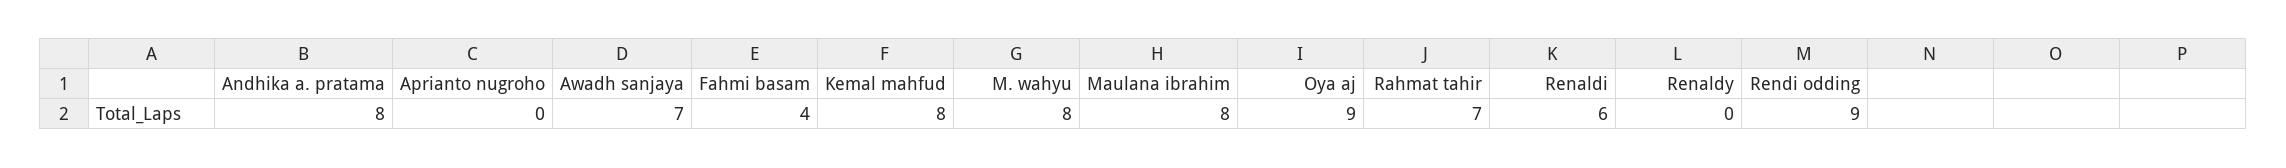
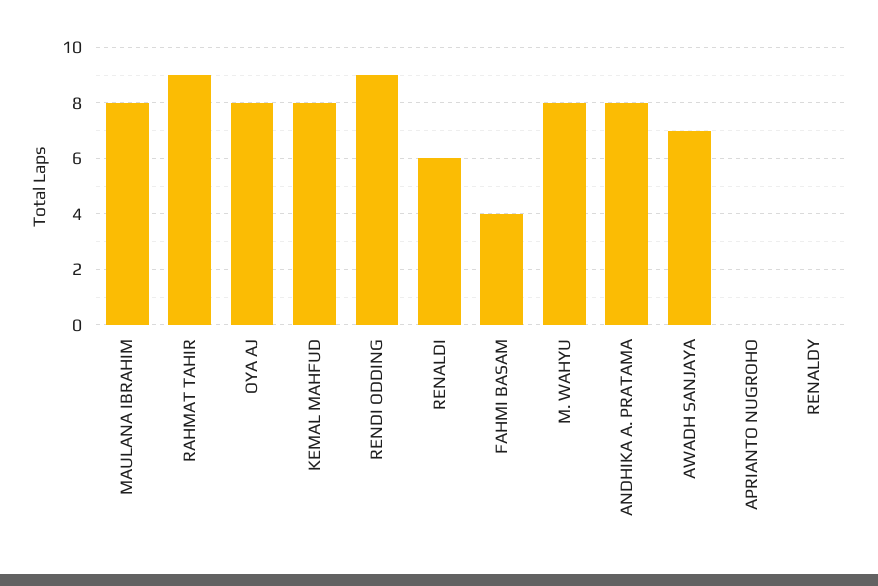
  {
    "Andhika a. pratama": 8,
    "Aprianto nugroho": 0,
    "Awadh sanjaya": 7,
    "Fahmi basam": 4,
    "Kemal mahfud": 8,
    "M. wahyu": 8,
    "Maulana ibrahim": 8,
-   "Oya aj": 9,
+   "Oya aj": 8,
-   "Rahmat tahir": 7,
+   "Rahmat tahir": 9,
    "Renaldi": 6,
    "Renaldy": 0,
    "Rendi odding": 9
  }

